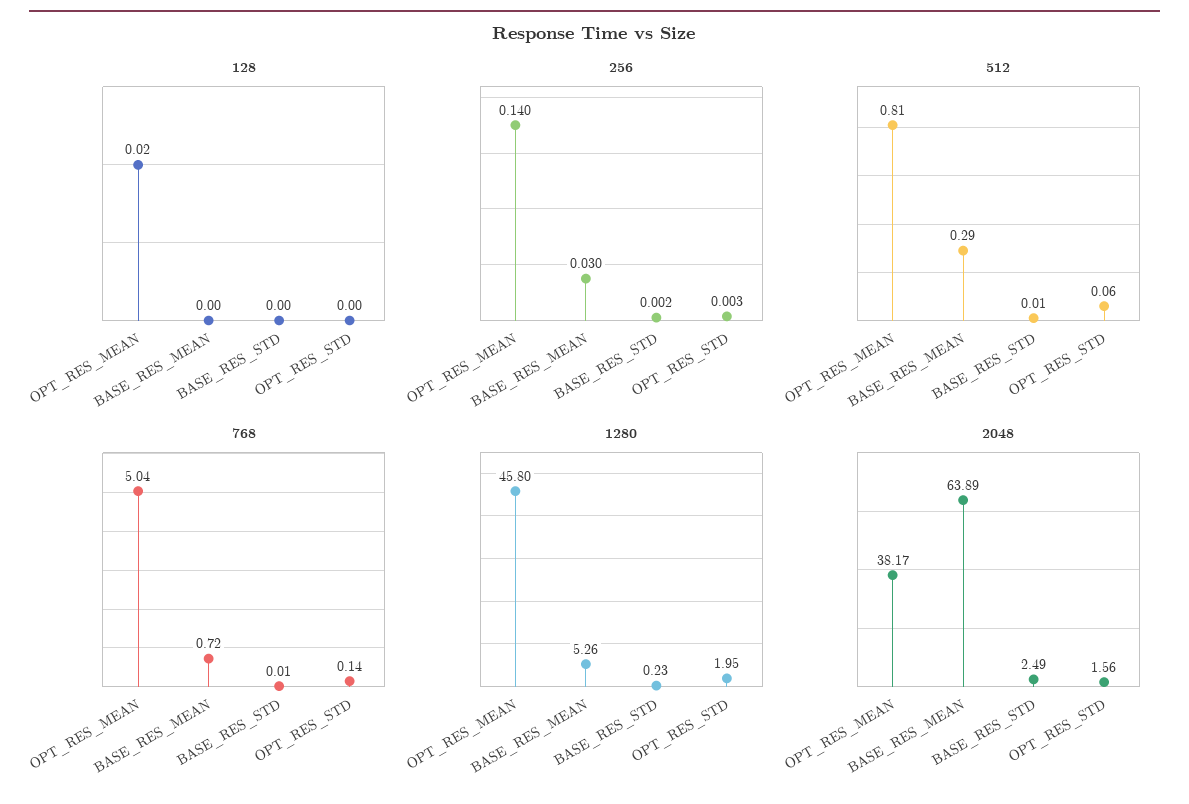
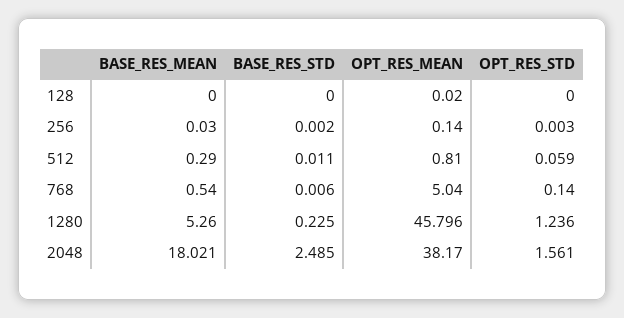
  {
    "128": {
      "OPT_RES_MEAN": 0.02,
      "BASE_RES_MEAN": 0,
      "BASE_RES_STD": 0,
      "OPT_RES_STD": 0
    },
    "256": {
      "OPT_RES_MEAN": 0.14,
      "BASE_RES_MEAN": 0.03,
      "BASE_RES_STD": 0.002,
      "OPT_RES_STD": 0.003
    },
    "512": {
      "OPT_RES_MEAN": 0.81,
      "BASE_RES_MEAN": 0.29,
      "BASE_RES_STD": 0.011,
      "OPT_RES_STD": 0.059
    },
    "768": {
      "OPT_RES_MEAN": 5.04,
-     "BASE_RES_MEAN": 0.72,
+     "BASE_RES_MEAN": 0.54,
      "BASE_RES_STD": 0.006,
      "OPT_RES_STD": 0.14
    },
    "1280": {
      "OPT_RES_MEAN": 45.796,
      "BASE_RES_MEAN": 5.26,
      "BASE_RES_STD": 0.225,
-     "OPT_RES_STD": 1.95
+     "OPT_RES_STD": 1.236
    },
    "2048": {
      "OPT_RES_MEAN": 38.17,
-     "BASE_RES_MEAN": 63.89,
+     "BASE_RES_MEAN": 18.021,
      "BASE_RES_STD": 2.485,
      "OPT_RES_STD": 1.561
    }
  }

